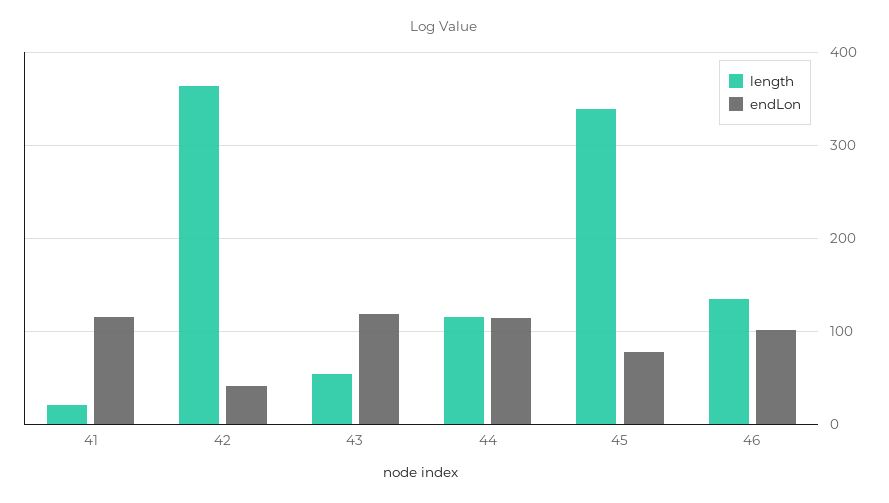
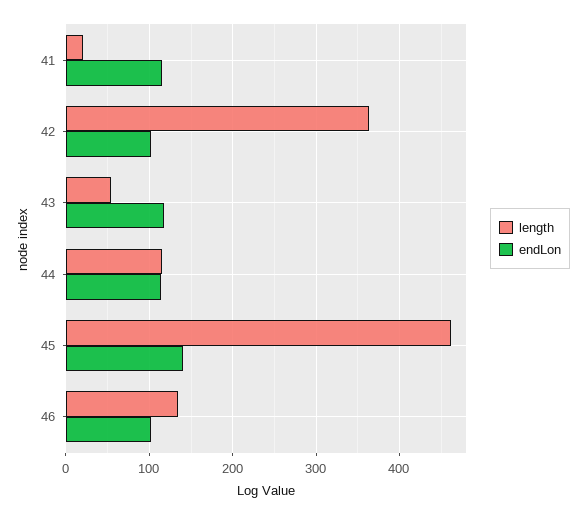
  {
    "length": {
      "41": 20,
      "42": 360,
      "43": 50,
      "44": 120,
-     "45": 340,
+     "45": 460,
      "46": 130
    },
    "endLon": {
      "41": 110,
-     "42": 40,
+     "42": 100,
      "43": 120,
      "44": 110,
-     "45": 80,
+     "45": 140,
      "46": 100
    }
  }

